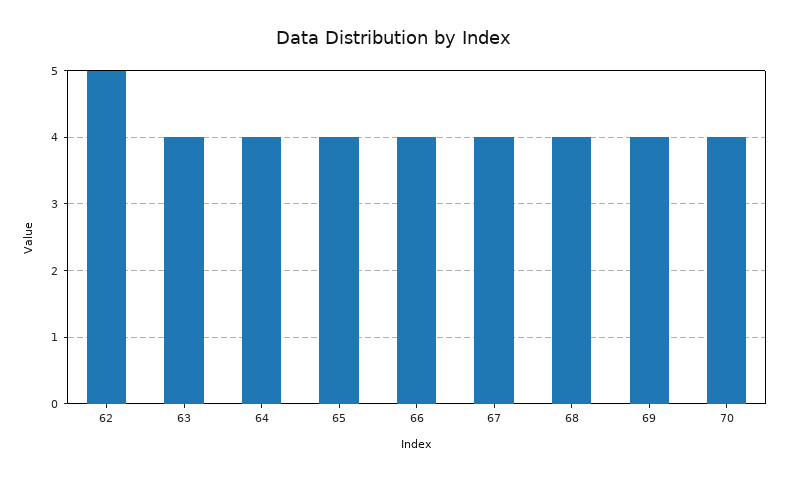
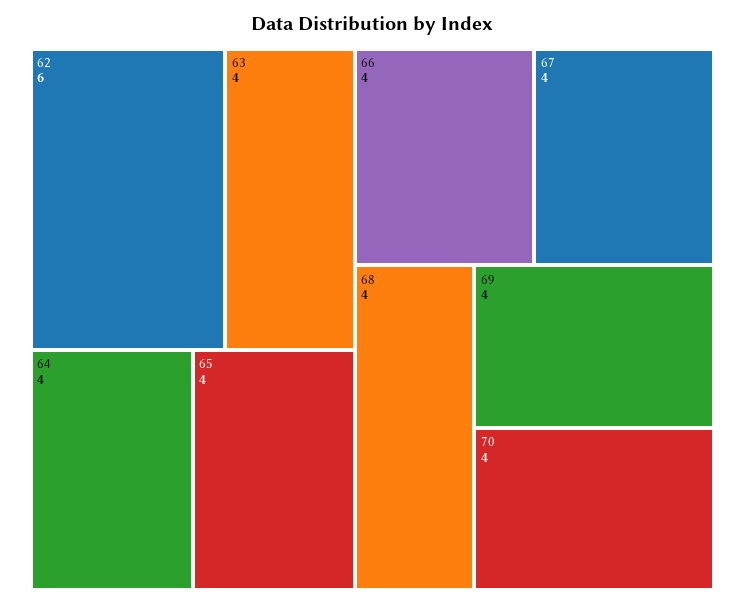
  {
-   "62": 5,
+   "62": 6,
    "63": 4,
    "64": 4,
    "65": 4,
    "66": 4,
    "67": 4,
    "68": 4,
    "69": 4,
    "70": 4
  }

